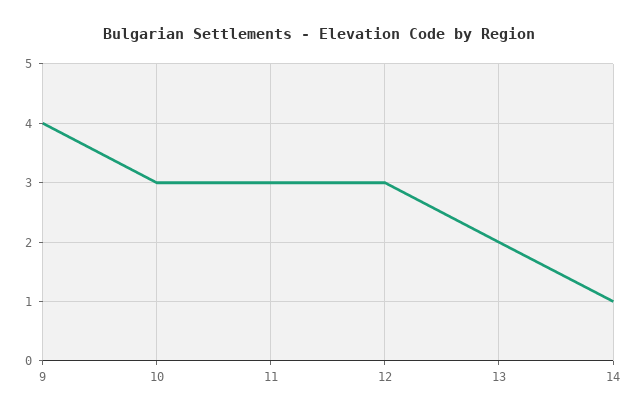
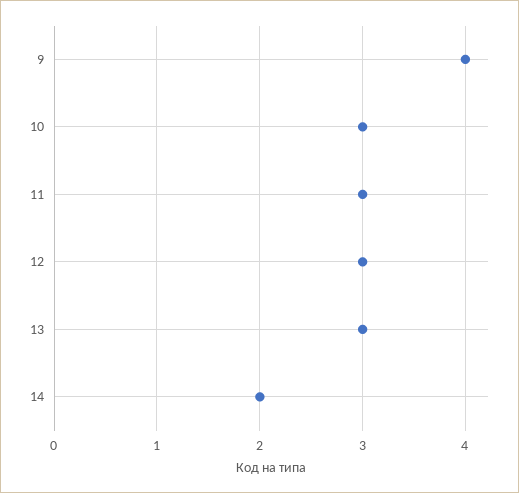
  {
    "9": 4,
    "10": 3,
    "11": 3,
    "12": 3,
-   "13": 2,
+   "13": 3,
-   "14": 1
+   "14": 2
  }

